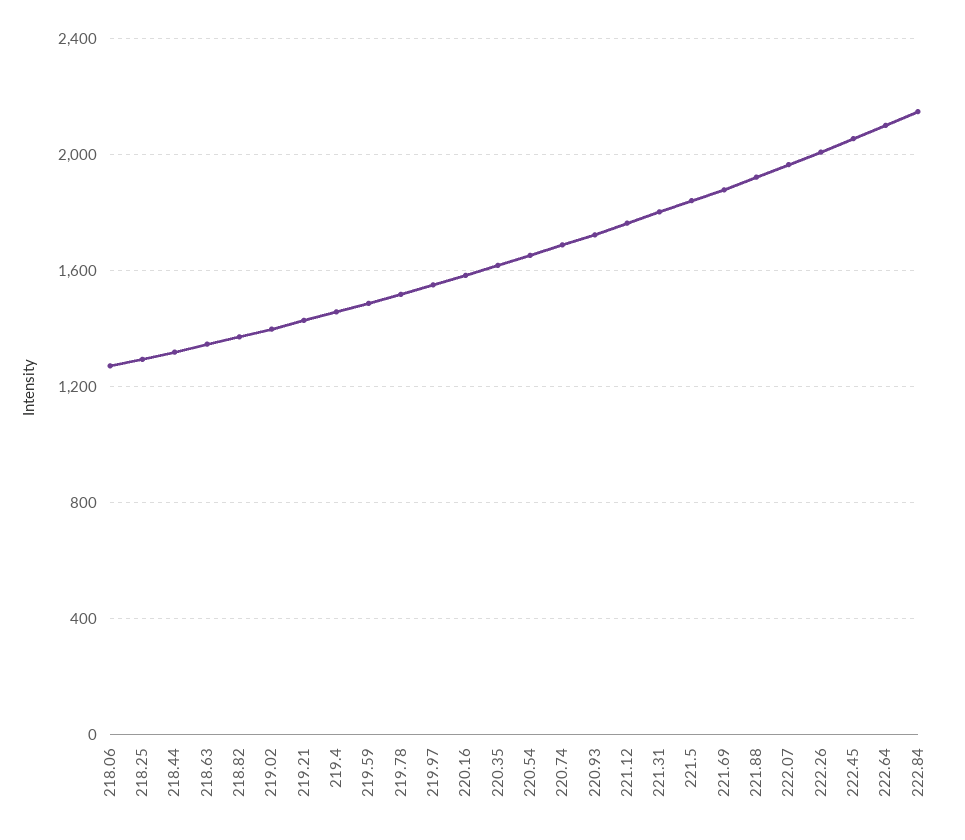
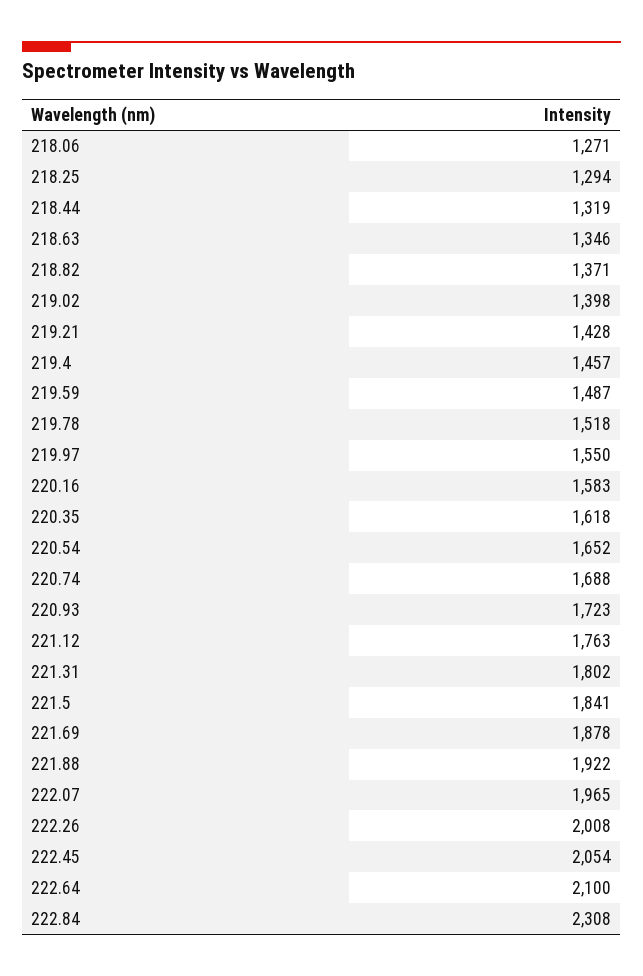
  {
    "218.06": 1271,
    "218.25": 1294,
    "218.44": 1319,
    "218.63": 1346,
    "218.82": 1371,
    "219.02": 1398,
    "219.21": 1428,
    "219.4": 1457,
    "219.59": 1487,
    "219.78": 1518,
    "219.97": 1550,
    "220.16": 1583,
    "220.35": 1618,
    "220.54": 1652,
    "220.74": 1688,
    "220.93": 1723,
    "221.12": 1763,
    "221.31": 1802,
    "221.5": 1841,
    "221.69": 1878,
    "221.88": 1922,
    "222.07": 1965,
    "222.26": 2008,
    "222.45": 2054,
    "222.64": 2100,
-   "222.84": 2150
+   "222.84": 2308
  }

